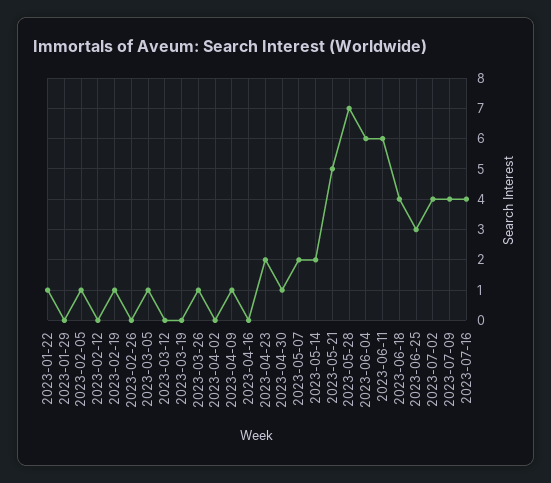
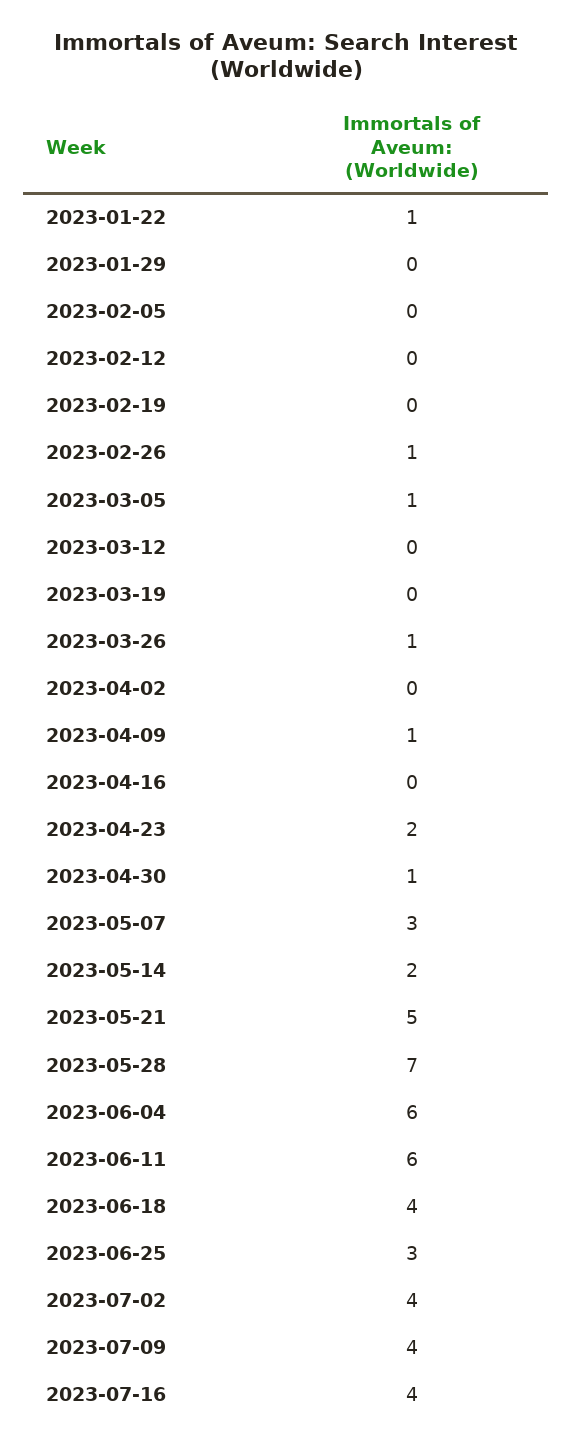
  {
    "2023-01-22": 1,
    "2023-01-29": 0,
-   "2023-02-05": 1,
+   "2023-02-05": 0,
    "2023-02-12": 0,
-   "2023-02-19": 1,
+   "2023-02-19": 0,
-   "2023-02-26": 0,
+   "2023-02-26": 1,
    "2023-03-05": 1,
    "2023-03-12": 0,
    "2023-03-19": 0,
    "2023-03-26": 1,
    "2023-04-02": 0,
    "2023-04-09": 1,
    "2023-04-16": 0,
    "2023-04-23": 2,
    "2023-04-30": 1,
-   "2023-05-07": 2,
+   "2023-05-07": 3,
    "2023-05-14": 2,
    "2023-05-21": 5,
    "2023-05-28": 7,
    "2023-06-04": 6,
    "2023-06-11": 6,
    "2023-06-18": 4,
    "2023-06-25": 3,
    "2023-07-02": 4,
    "2023-07-09": 4,
    "2023-07-16": 4
  }

